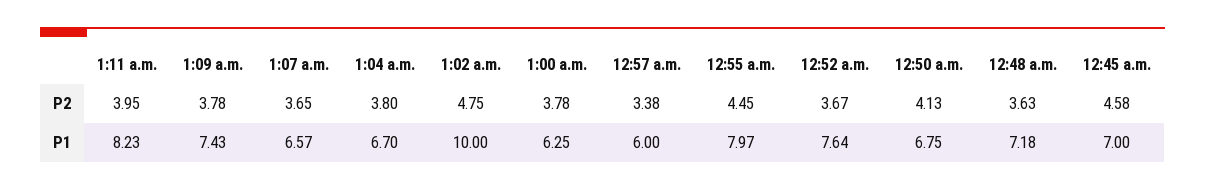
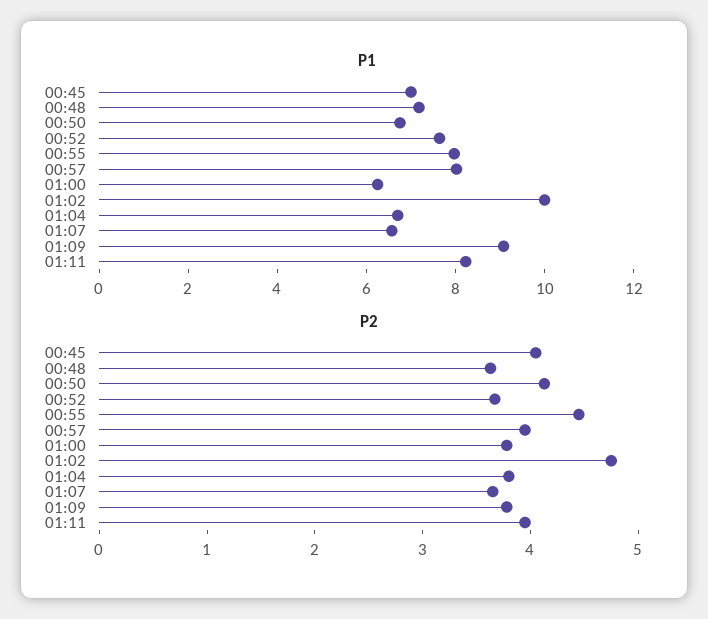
  {
    "P2": {
      "1:11 a.m.": 3.95,
      "1:09 a.m.": 3.78,
      "1:07 a.m.": 3.65,
      "1:04 a.m.": 3.8,
      "1:02 a.m.": 4.75,
      "1:00 a.m.": 3.78,
-     "12:57 a.m.": 3.38,
+     "12:57 a.m.": 4,
      "12:55 a.m.": 4.45,
      "12:52 a.m.": 3.67,
      "12:50 a.m.": 4.13,
      "12:48 a.m.": 3.63,
-     "12:45 a.m.": 4.58
+     "12:45 a.m.": 4
    },
    "P1": {
      "1:11 a.m.": 8.23,
-     "1:09 a.m.": 7.43,
+     "1:09 a.m.": 9,
      "1:07 a.m.": 6.57,
      "1:04 a.m.": 6.7,
      "1:02 a.m.": 10,
      "1:00 a.m.": 6.25,
-     "12:57 a.m.": 6,
+     "12:57 a.m.": 8,
      "12:55 a.m.": 7.97,
      "12:52 a.m.": 7.64,
      "12:50 a.m.": 6.75,
      "12:48 a.m.": 7.18,
      "12:45 a.m.": 7
    }
  }

